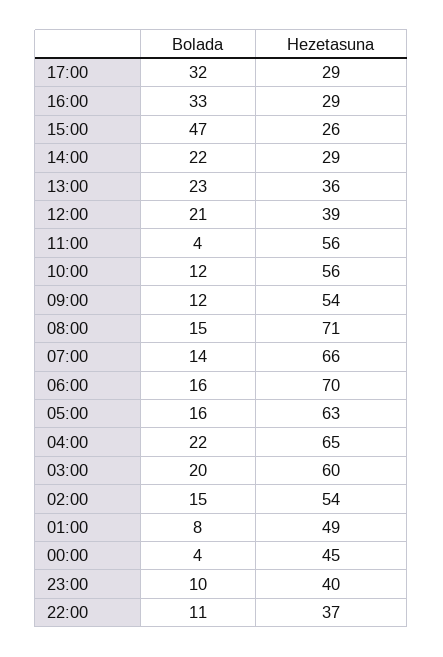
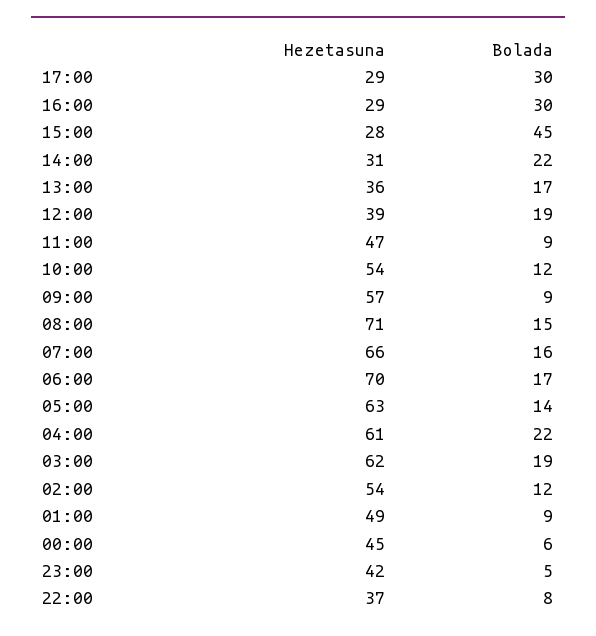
  {
    "Bolada": {
-     "17:00": 32,
+     "17:00": 30,
-     "16:00": 33,
+     "16:00": 30,
-     "15:00": 47,
+     "15:00": 45,
      "14:00": 22,
-     "13:00": 23,
+     "13:00": 17,
-     "12:00": 21,
+     "12:00": 19,
-     "11:00": 4,
+     "11:00": 9,
      "10:00": 12,
-     "09:00": 12,
+     "09:00": 9,
      "08:00": 15,
-     "07:00": 14,
+     "07:00": 16,
-     "06:00": 16,
+     "06:00": 17,
-     "05:00": 16,
+     "05:00": 14,
      "04:00": 22,
-     "03:00": 20,
+     "03:00": 19,
-     "02:00": 15,
+     "02:00": 12,
-     "01:00": 8,
+     "01:00": 9,
-     "00:00": 4,
+     "00:00": 6,
-     "23:00": 10,
+     "23:00": 5,
-     "22:00": 11
+     "22:00": 8
    },
    "Hezetasuna": {
      "17:00": 29,
      "16:00": 29,
-     "15:00": 26,
+     "15:00": 28,
-     "14:00": 29,
+     "14:00": 31,
      "13:00": 36,
      "12:00": 39,
-     "11:00": 56,
+     "11:00": 47,
-     "10:00": 56,
+     "10:00": 54,
-     "09:00": 54,
+     "09:00": 57,
      "08:00": 71,
      "07:00": 66,
      "06:00": 70,
      "05:00": 63,
-     "04:00": 65,
+     "04:00": 61,
-     "03:00": 60,
+     "03:00": 62,
      "02:00": 54,
      "01:00": 49,
      "00:00": 45,
-     "23:00": 40,
+     "23:00": 42,
      "22:00": 37
    }
  }

